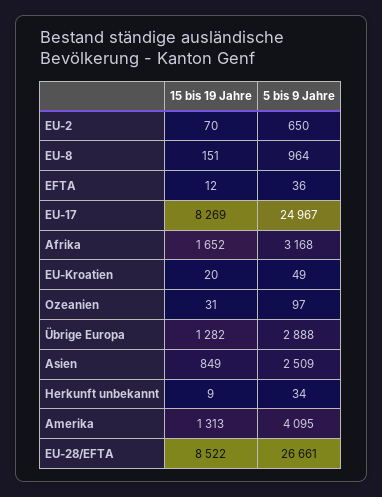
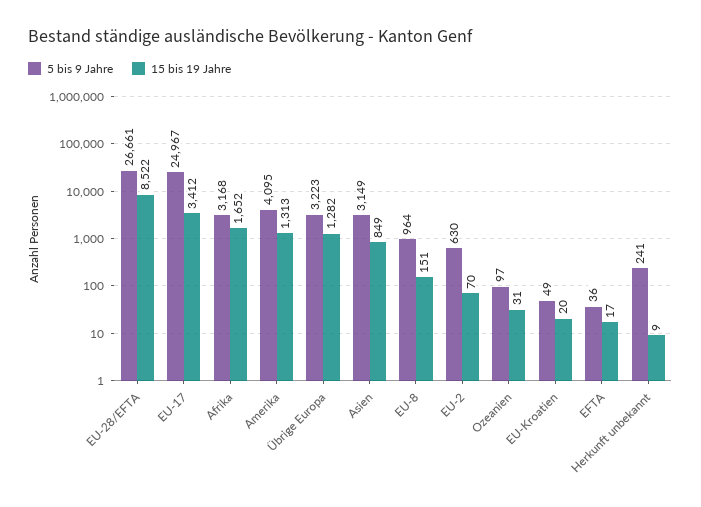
  {
    "15 bis 19 Jahre": {
      "EU-2": 70,
      "EU-8": 151,
-     "EFTA": 12,
+     "EFTA": 17,
-     "EU-17": 8269,
+     "EU-17": 3412,
      "Afrika": 1652,
      "EU-Kroatien": 20,
      "Ozeanien": 31,
      "Übrige Europa": 1282,
      "Asien": 849,
      "Herkunft unbekannt": 9,
      "Amerika": 1313,
      "EU-28/EFTA": 8522
    },
    "5 bis 9 Jahre": {
-     "EU-2": 650,
+     "EU-2": 630,
      "EU-8": 964,
      "EFTA": 36,
      "EU-17": 24967,
      "Afrika": 3168,
      "EU-Kroatien": 49,
      "Ozeanien": 97,
-     "Übrige Europa": 2888,
+     "Übrige Europa": 3223,
-     "Asien": 2509,
+     "Asien": 3149,
-     "Herkunft unbekannt": 34,
+     "Herkunft unbekannt": 241,
      "Amerika": 4095,
      "EU-28/EFTA": 26661
    }
  }

